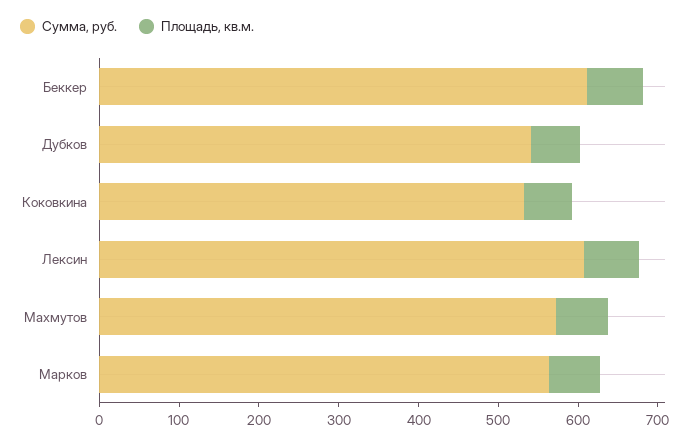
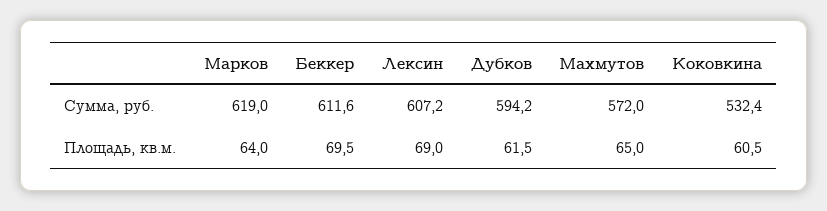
  {
    "Сумма, руб.": {
      "Беккер": 611.6,
-     "Дубков": 540,
+     "Дубков": 594.2,
      "Коковкина": 532.4,
      "Лексин": 607.2,
      "Махмутов": 572,
-     "Марков": 560
+     "Марков": 619
    },
    "Площадь, кв.м.": {
      "Беккер": 69.5,
      "Дубков": 61.5,
      "Коковкина": 60.5,
      "Лексин": 69,
      "Махмутов": 65,
      "Марков": 64
    }
  }

